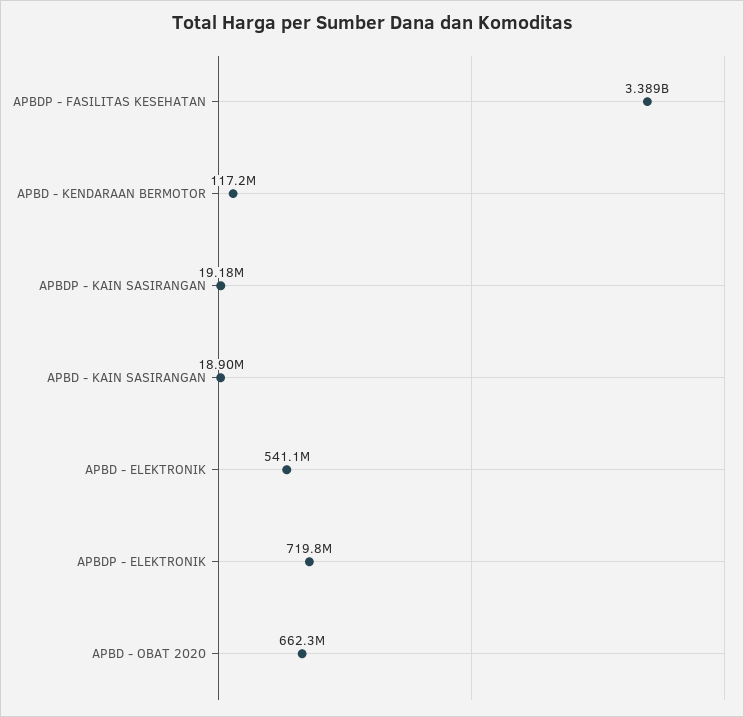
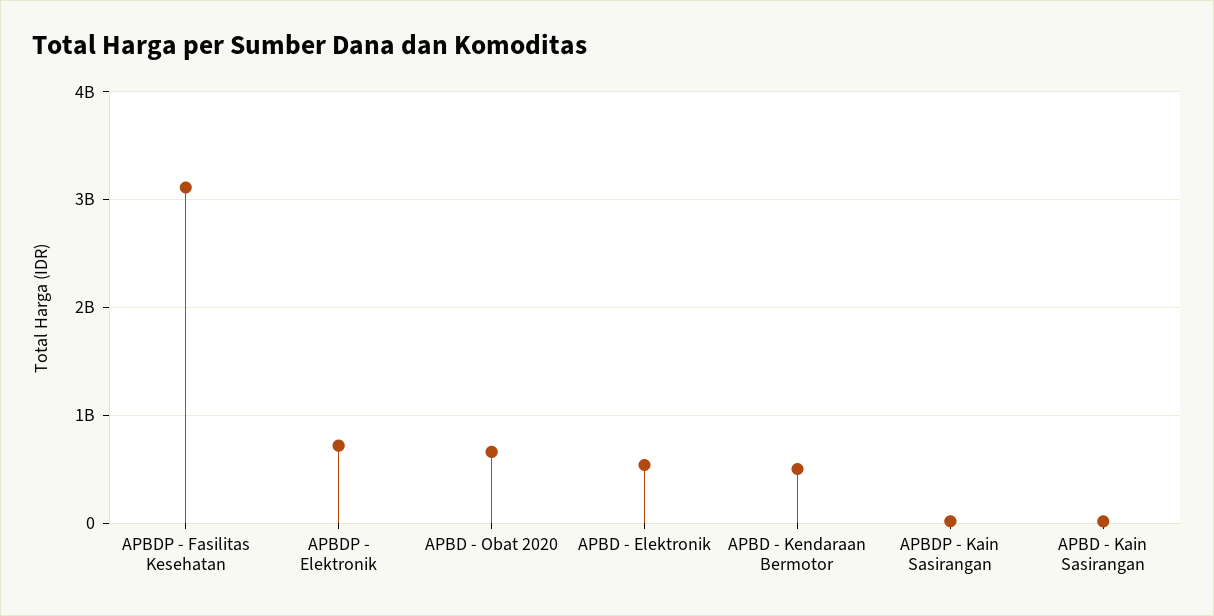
  {
-   "APBDP - FASILITAS KESEHATAN": 3389000000,
+   "APBDP - FASILITAS KESEHATAN": 3100000000,
-   "APBD - KENDARAAN BERMOTOR": 117200000,
+   "APBD - KENDARAAN BERMOTOR": 500000000,
    "APBDP - KAIN SASIRANGAN": 19180000,
    "APBD - KAIN SASIRANGAN": 18900000,
    "APBD - ELEKTRONIK": 541100000,
    "APBDP - ELEKTRONIK": 719800000,
    "APBD - OBAT 2020": 662300000
  }

